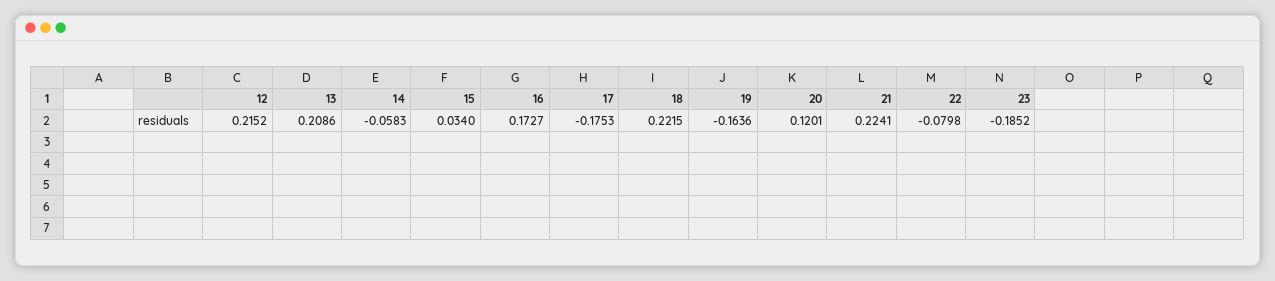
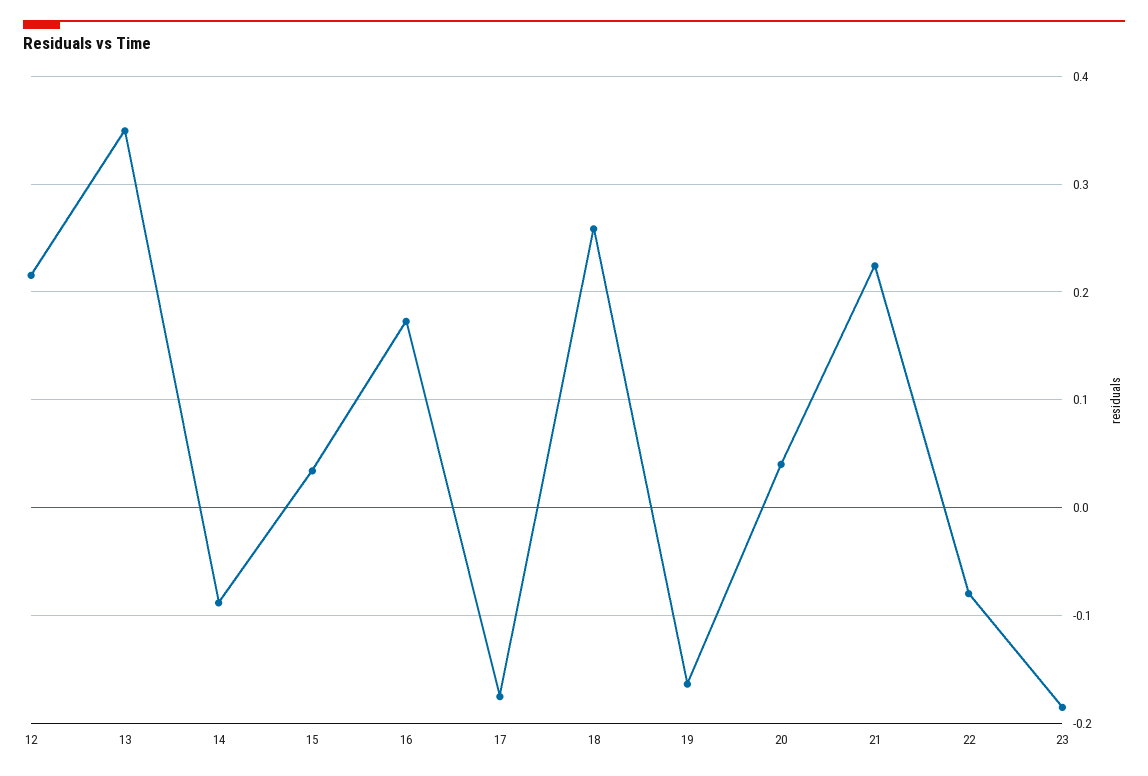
  {
    "12": 0.2152,
-   "13": 0.2086,
+   "13": 0.35,
-   "14": -0.0583,
+   "14": -0.09,
    "15": 0.034,
    "16": 0.1727,
    "17": -0.1753,
-   "18": 0.2215,
+   "18": 0.26,
    "19": -0.1636,
-   "20": 0.1201,
+   "20": 0.04,
    "21": 0.2241,
    "22": -0.0798,
    "23": -0.1852
  }

